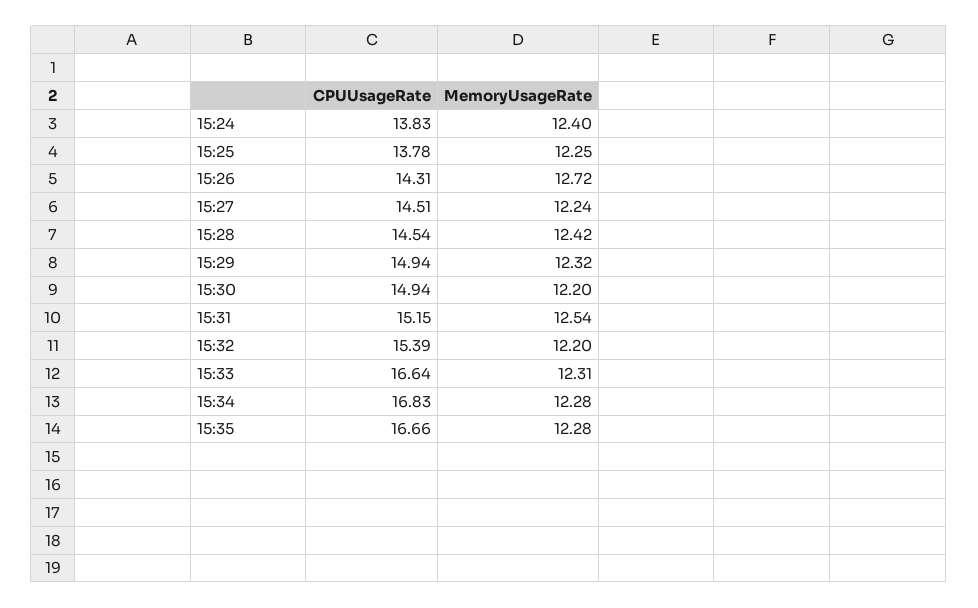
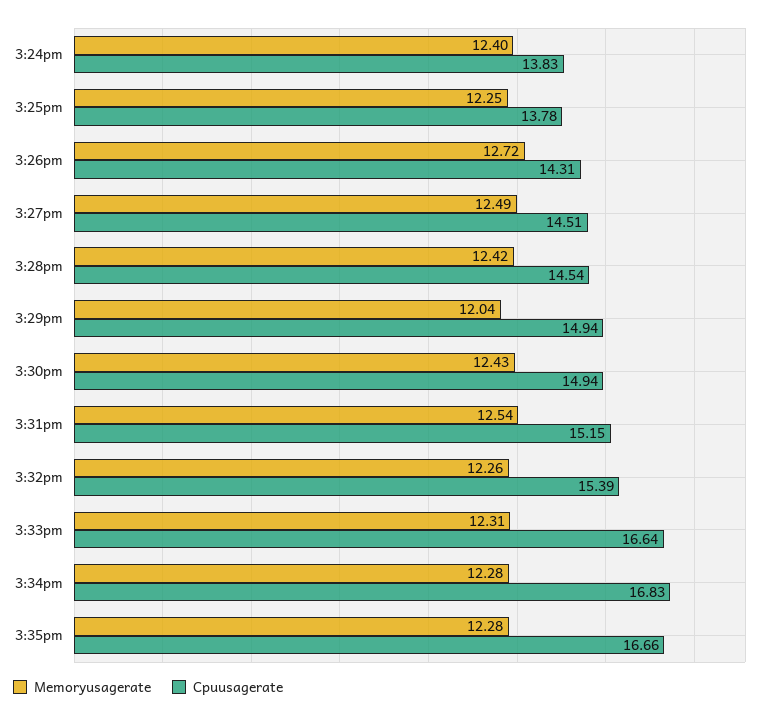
  {
    "CPUUsageRate": {
      "15:24": 13.83,
      "15:25": 13.78,
      "15:26": 14.31,
      "15:27": 14.51,
      "15:28": 14.54,
      "15:29": 14.94,
      "15:30": 14.94,
      "15:31": 15.15,
      "15:32": 15.39,
      "15:33": 16.64,
      "15:34": 16.83,
      "15:35": 16.66
    },
    "MemoryUsageRate": {
      "15:24": 12.4,
      "15:25": 12.25,
      "15:26": 12.72,
-     "15:27": 12.24,
+     "15:27": 12.49,
      "15:28": 12.42,
-     "15:29": 12.32,
+     "15:29": 12.04,
-     "15:30": 12.2,
+     "15:30": 12.43,
      "15:31": 12.54,
-     "15:32": 12.2,
+     "15:32": 12.26,
      "15:33": 12.31,
      "15:34": 12.28,
      "15:35": 12.28
    }
  }

